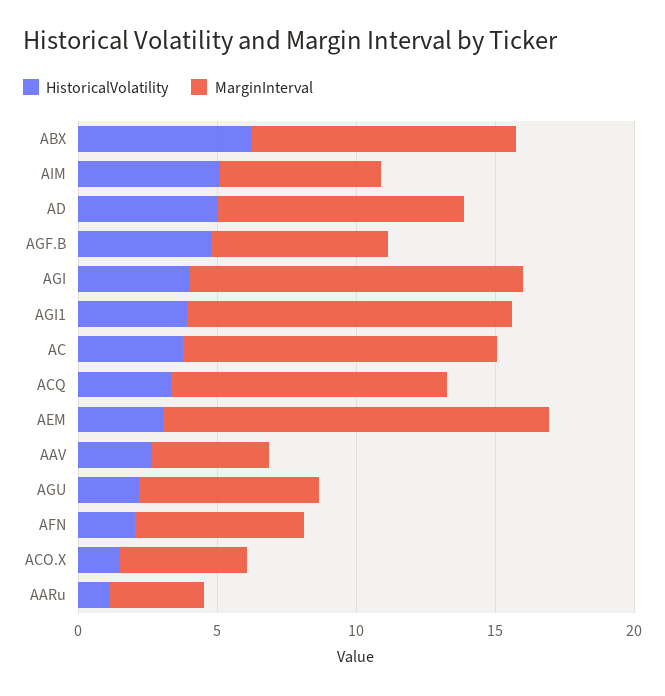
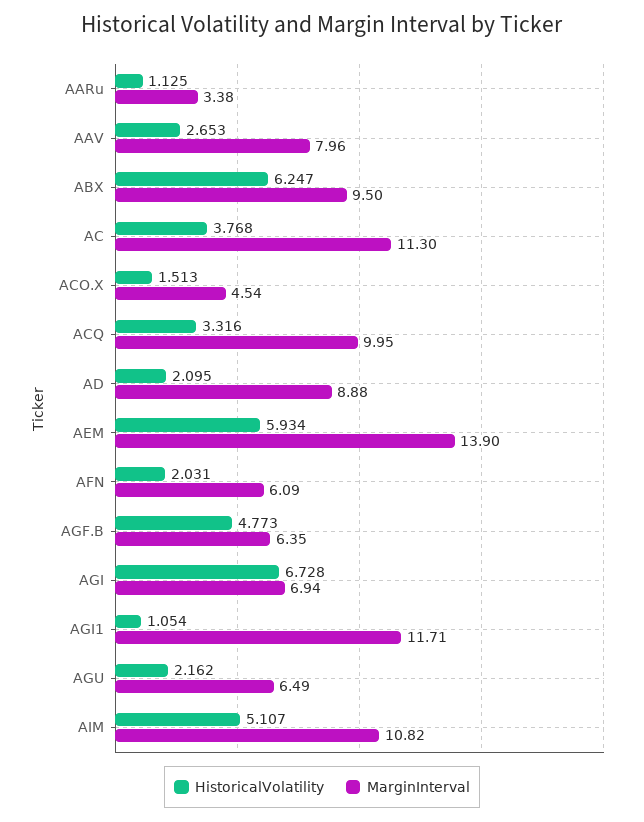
  {
    "HistoricalVolatility": {
      "ABX": 6.247,
      "AIM": 5.107,
-     "AD": 5,
+     "AD": 2.095,
      "AGF.B": 4.773,
-     "AGI": 4,
+     "AGI": 6.728,
-     "AGI1": 4,
+     "AGI1": 1.054,
      "AC": 3.768,
      "ACQ": 3.316,
-     "AEM": 3,
+     "AEM": 5.934,
      "AAV": 2.653,
      "AGU": 2.162,
      "AFN": 2.031,
      "ACO.X": 1.513,
      "AARu": 1.125
    },
    "MarginInterval": {
      "ABX": 9.5,
-     "AIM": 6,
+     "AIM": 10.82,
      "AD": 8.88,
      "AGF.B": 6.35,
-     "AGI": 12,
+     "AGI": 6.94,
      "AGI1": 11.71,
      "AC": 11.3,
      "ACQ": 9.95,
      "AEM": 13.9,
-     "AAV": 4,
+     "AAV": 7.96,
      "AGU": 6.49,
      "AFN": 6.09,
      "ACO.X": 4.54,
      "AARu": 3.38
    }
  }

